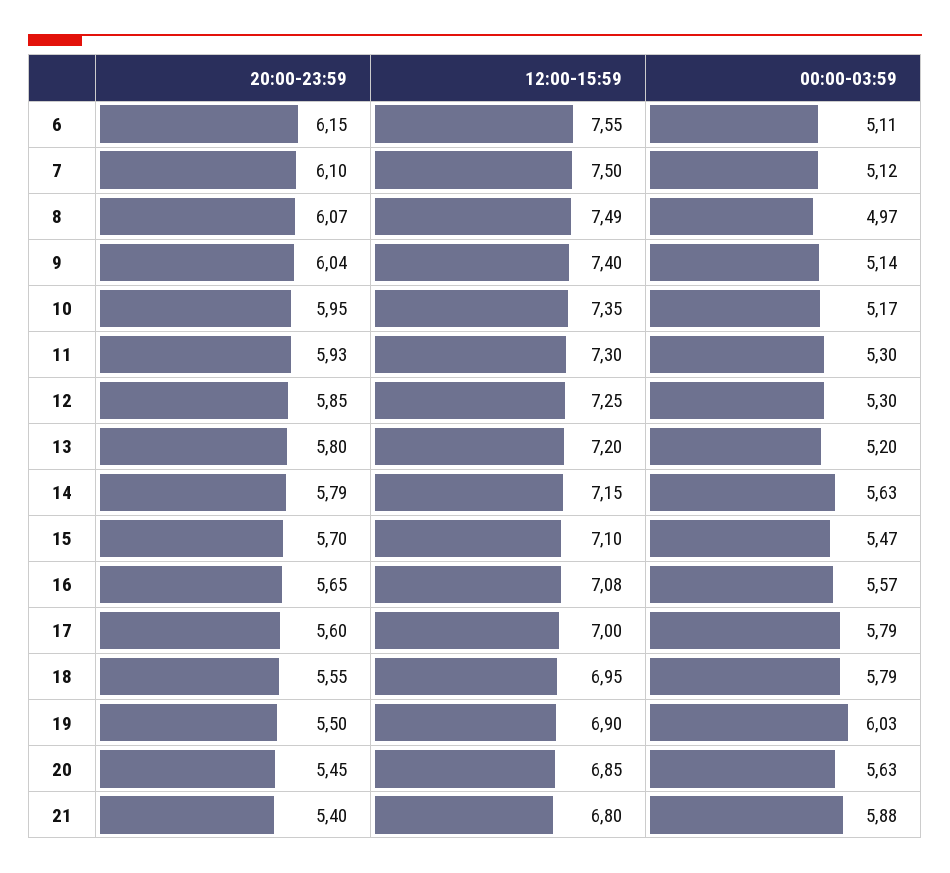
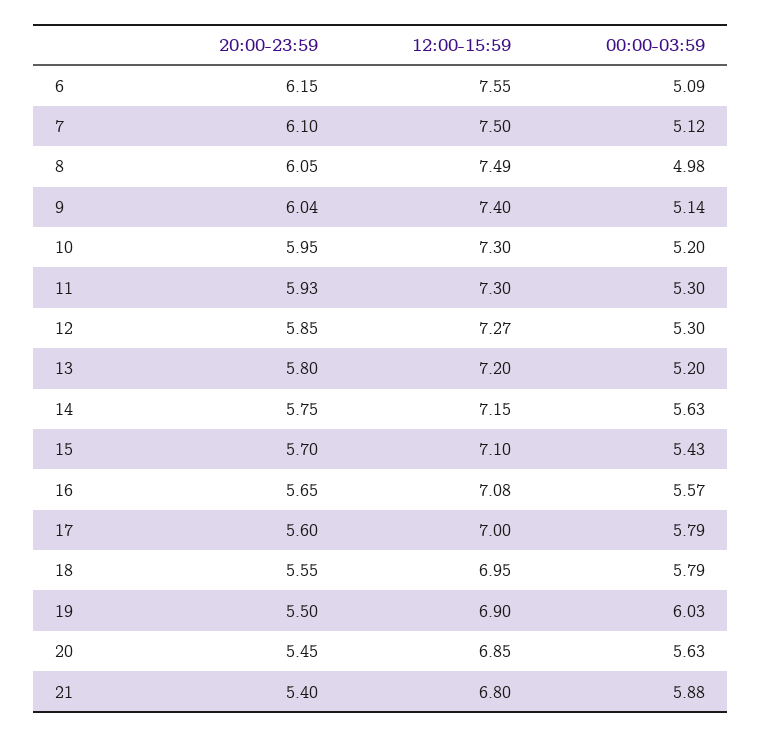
  {
    "20:00-23:59": {
      "6": 6.15,
      "7": 6.1,
-     "8": 6.07,
+     "8": 6.05,
      "9": 6.04,
      "10": 5.95,
      "11": 5.93,
      "12": 5.85,
      "13": 5.8,
-     "14": 5.79,
+     "14": 5.75,
      "15": 5.7,
      "16": 5.65,
      "17": 5.6,
      "18": 5.55,
      "19": 5.5,
      "20": 5.45,
      "21": 5.4
    },
    "12:00-15:59": {
      "6": 7.55,
      "7": 7.5,
      "8": 7.49,
      "9": 7.4,
-     "10": 7.35,
+     "10": 7.3,
      "11": 7.3,
-     "12": 7.25,
+     "12": 7.27,
      "13": 7.2,
      "14": 7.15,
      "15": 7.1,
      "16": 7.08,
      "17": 7,
      "18": 6.95,
      "19": 6.9,
      "20": 6.85,
      "21": 6.8
    },
    "00:00-03:59": {
-     "6": 5.11,
+     "6": 5.09,
      "7": 5.12,
-     "8": 4.97,
+     "8": 4.98,
      "9": 5.14,
-     "10": 5.17,
+     "10": 5.2,
      "11": 5.3,
      "12": 5.3,
      "13": 5.2,
      "14": 5.63,
-     "15": 5.47,
+     "15": 5.43,
      "16": 5.57,
      "17": 5.79,
      "18": 5.79,
      "19": 6.03,
      "20": 5.63,
      "21": 5.88
    }
  }

